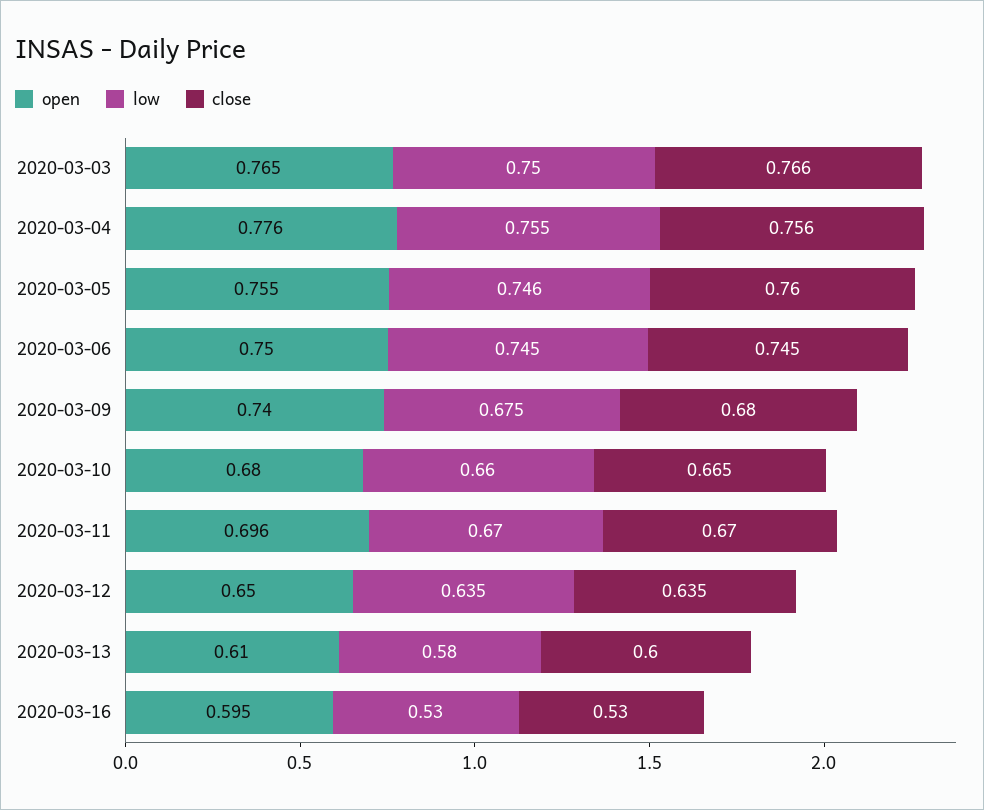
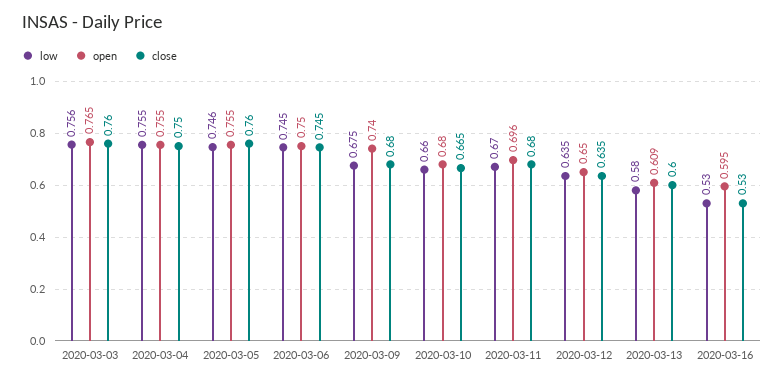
  {
    "open": {
      "2020-03-03": 0.765,
-     "2020-03-04": 0.776,
+     "2020-03-04": 0.755,
      "2020-03-05": 0.755,
      "2020-03-06": 0.75,
      "2020-03-09": 0.74,
      "2020-03-10": 0.68,
      "2020-03-11": 0.696,
      "2020-03-12": 0.65,
-     "2020-03-13": 0.61,
+     "2020-03-13": 0.609,
      "2020-03-16": 0.595
    },
    "low": {
-     "2020-03-03": 0.75,
+     "2020-03-03": 0.756,
      "2020-03-04": 0.755,
      "2020-03-05": 0.746,
      "2020-03-06": 0.745,
      "2020-03-09": 0.675,
      "2020-03-10": 0.66,
      "2020-03-11": 0.67,
      "2020-03-12": 0.635,
      "2020-03-13": 0.58,
      "2020-03-16": 0.53
    },
    "close": {
-     "2020-03-03": 0.766,
+     "2020-03-03": 0.76,
-     "2020-03-04": 0.756,
+     "2020-03-04": 0.75,
      "2020-03-05": 0.76,
      "2020-03-06": 0.745,
      "2020-03-09": 0.68,
      "2020-03-10": 0.665,
-     "2020-03-11": 0.67,
+     "2020-03-11": 0.68,
      "2020-03-12": 0.635,
      "2020-03-13": 0.6,
      "2020-03-16": 0.53
    }
  }

